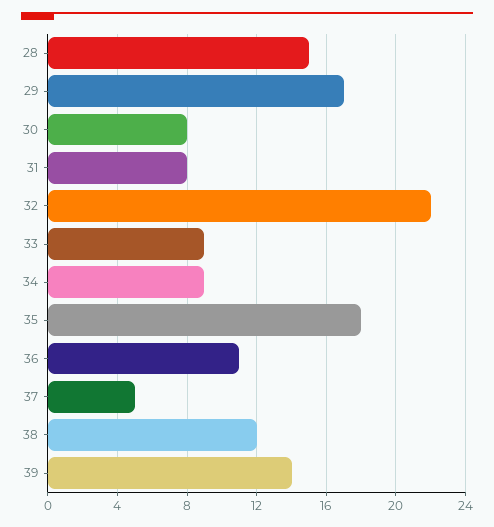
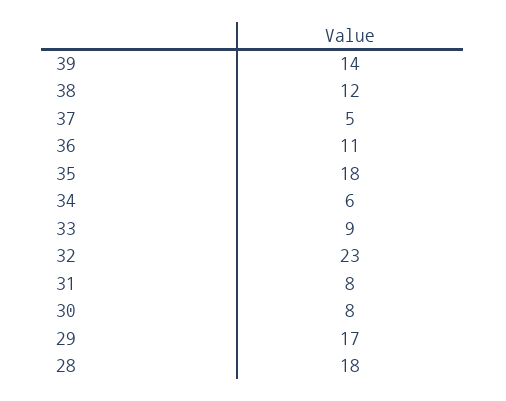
  {
-   "28": 15,
+   "28": 18,
    "29": 17,
    "30": 8,
    "31": 8,
-   "32": 22,
+   "32": 23,
    "33": 9,
-   "34": 9,
+   "34": 6,
    "35": 18,
    "36": 11,
    "37": 5,
    "38": 12,
    "39": 14
  }

